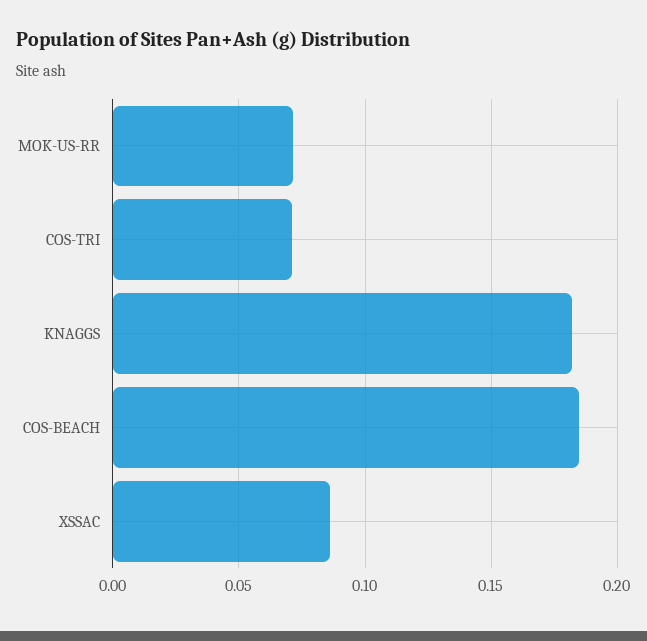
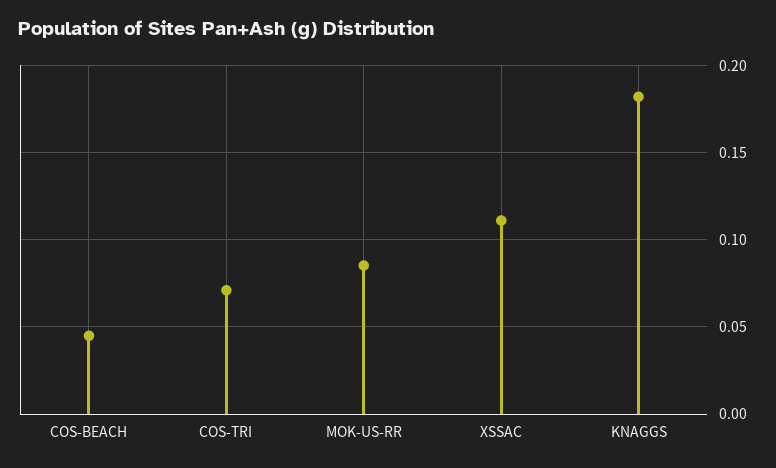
  {
-   "MOK-US-RR": 0.07,
+   "MOK-US-RR": 0.085,
    "COS-TRI": 0.07,
    "KNAGGS": 0.18,
-   "COS-BEACH": 0.185,
+   "COS-BEACH": 0.045,
-   "XSSAC": 0.085
+   "XSSAC": 0.11
  }

